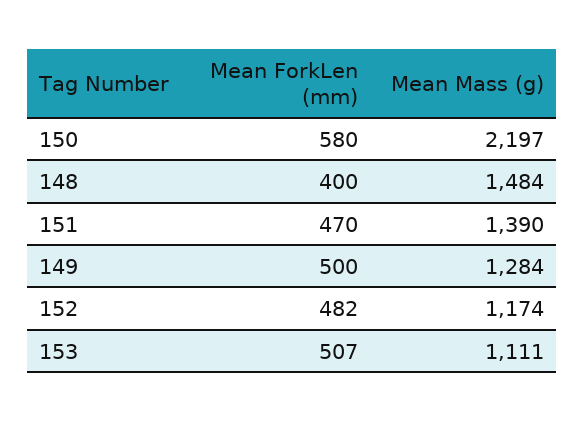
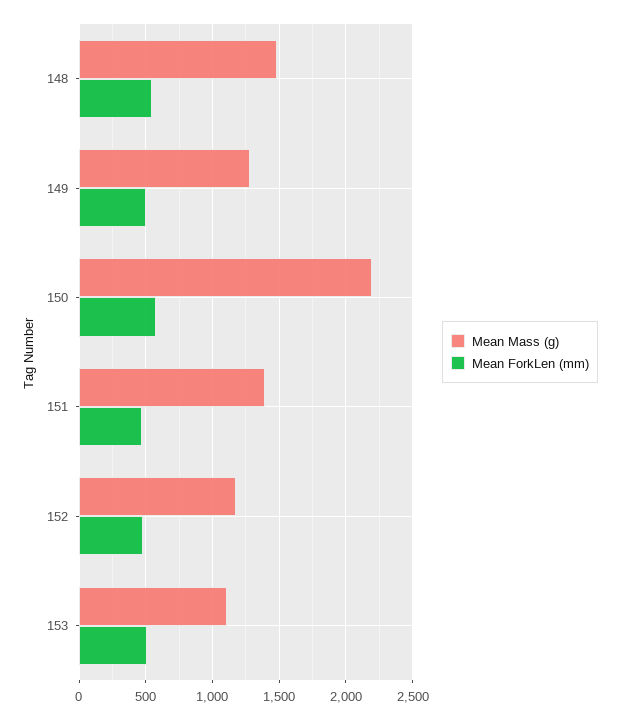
  {
    "Mean ForkLen (mm)": {
      "150": 580,
-     "148": 400,
+     "148": 550,
      "151": 470,
      "149": 500,
      "152": 482,
      "153": 507
    },
    "Mean Mass (g)": {
      "150": 2197,
      "148": 1484,
      "151": 1390,
      "149": 1284,
      "152": 1174,
      "153": 1111
    }
  }

